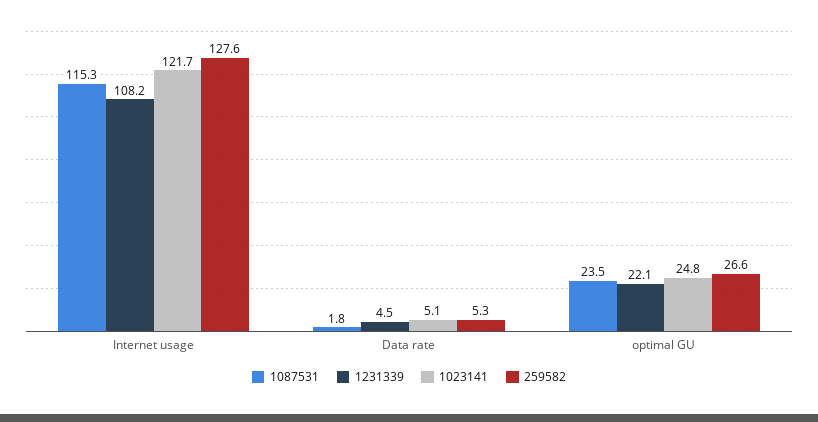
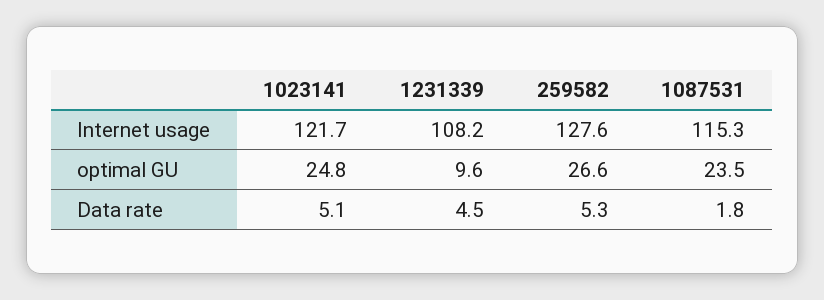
  {
    "1087531": {
      "Internet usage": 115.3,
      "Data rate": 1.8,
      "optimal GU": 23.5
    },
    "1231339": {
      "Internet usage": 108.2,
      "Data rate": 4.5,
-     "optimal GU": 22.1
+     "optimal GU": 9.6
    },
    "1023141": {
      "Internet usage": 121.7,
      "Data rate": 5.1,
      "optimal GU": 24.8
    },
    "259582": {
      "Internet usage": 127.6,
      "Data rate": 5.3,
      "optimal GU": 26.6
    }
  }

